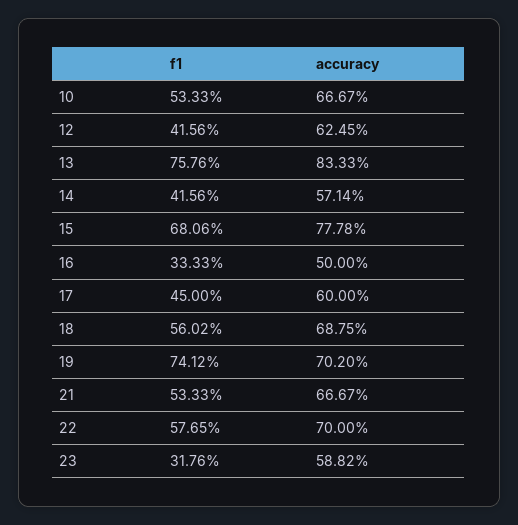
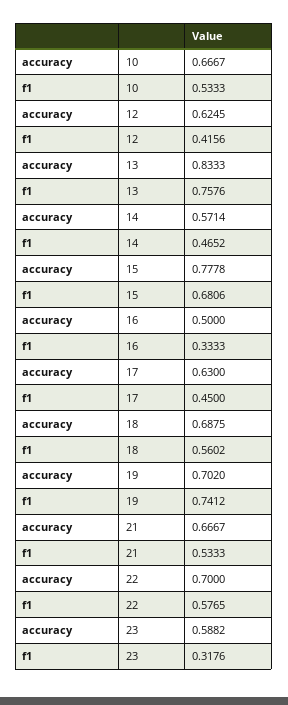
  {
    "f1": {
      "10": 0.5333,
      "12": 0.4156,
      "13": 0.7576,
-     "14": 0.4156,
+     "14": 0.4652,
      "15": 0.6806,
      "16": 0.3333,
      "17": 0.45,
      "18": 0.5602,
      "19": 0.7412,
      "21": 0.5333,
      "22": 0.5765,
      "23": 0.3176
    },
    "accuracy": {
      "10": 0.6667,
      "12": 0.6245,
      "13": 0.8333,
      "14": 0.5714,
      "15": 0.7778,
      "16": 0.5,
-     "17": 0.6,
+     "17": 0.63,
      "18": 0.6875,
      "19": 0.702,
      "21": 0.6667,
      "22": 0.7,
      "23": 0.5882
    }
  }

